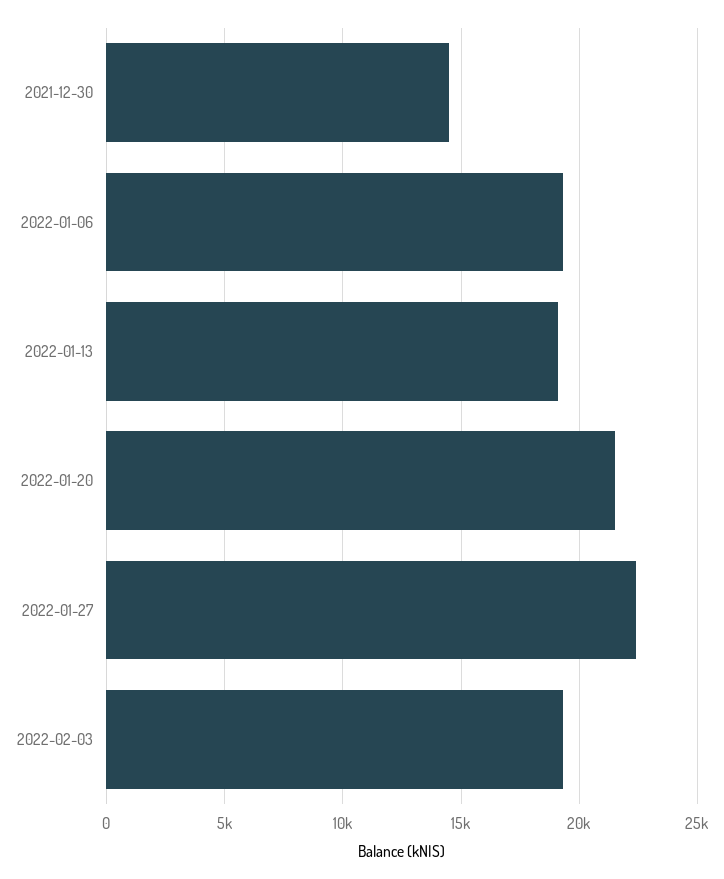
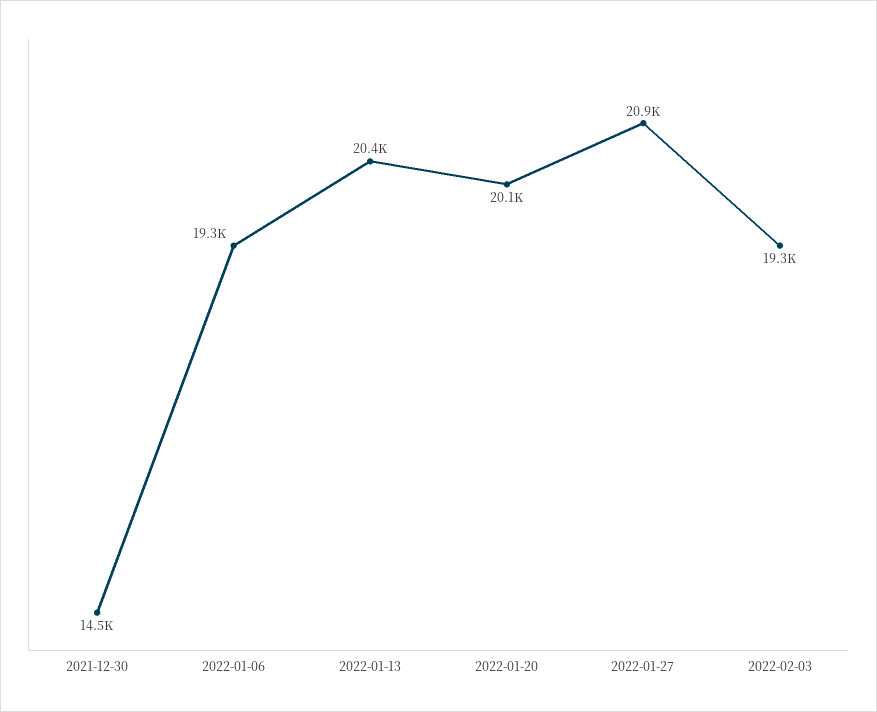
  {
    "2021-12-30": 14500,
    "2022-01-06": 19300,
-   "2022-01-13": 19000,
+   "2022-01-13": 20400,
-   "2022-01-20": 21500,
+   "2022-01-20": 20100,
-   "2022-01-27": 22500,
+   "2022-01-27": 20900,
    "2022-02-03": 19300
  }

